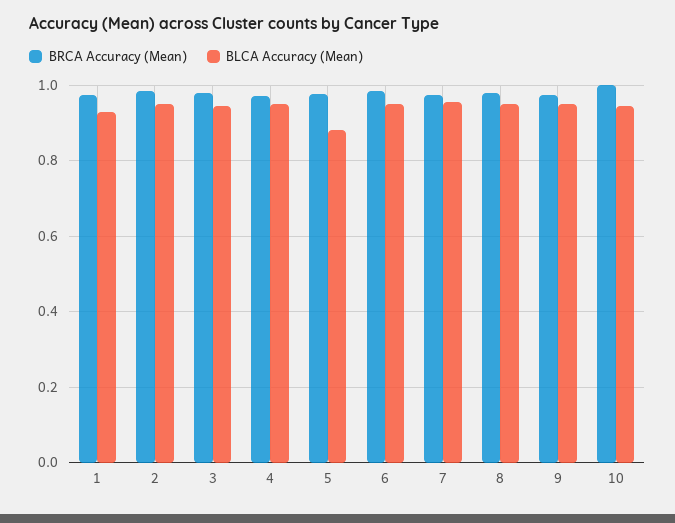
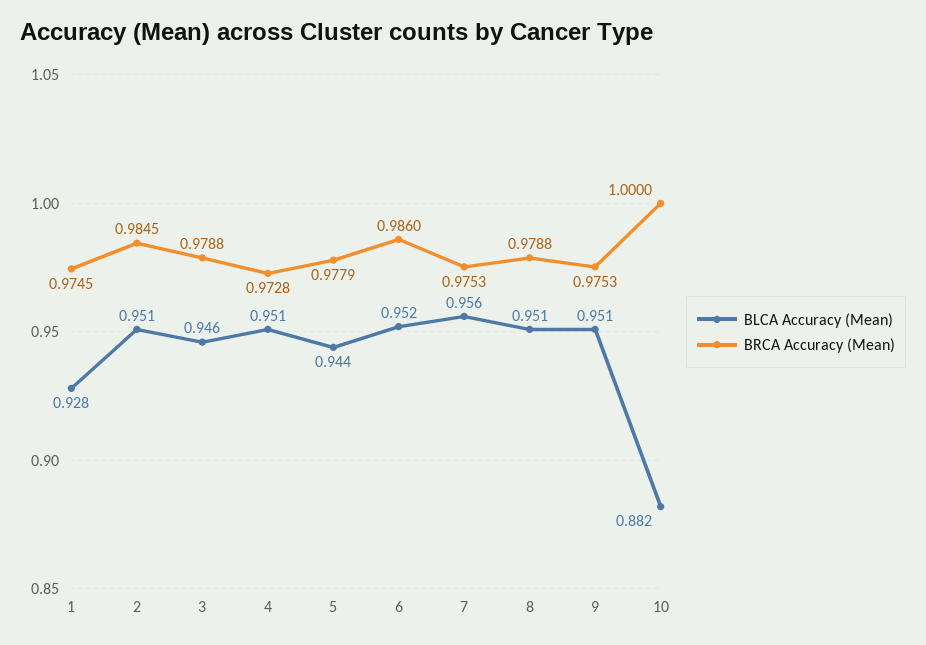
  {
    "BRCA Accuracy (Mean)": {
      "1": 0.9745,
      "2": 0.9845,
      "3": 0.9788,
      "4": 0.9728,
      "5": 0.9779,
      "6": 0.986,
      "7": 0.9753,
      "8": 0.9788,
      "9": 0.9753,
      "10": 1
    },
    "BLCA Accuracy (Mean)": {
      "1": 0.928,
      "2": 0.951,
      "3": 0.946,
      "4": 0.951,
-     "5": 0.88,
+     "5": 0.944,
      "6": 0.952,
      "7": 0.956,
      "8": 0.951,
      "9": 0.951,
-     "10": 0.94
+     "10": 0.882
    }
  }

